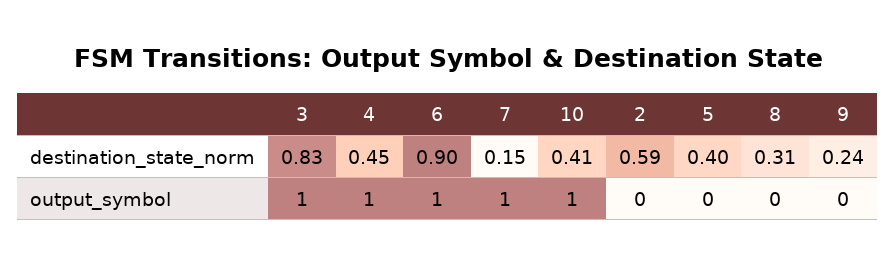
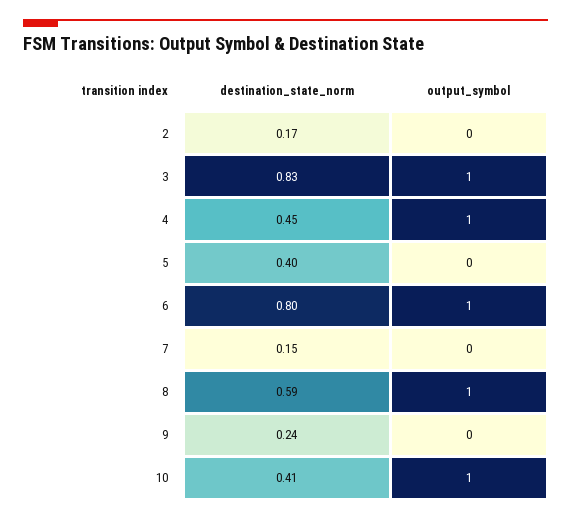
  {
    "3": {
      "destination_state_norm": 0.83,
      "output_symbol": 1
    },
    "4": {
      "destination_state_norm": 0.45,
      "output_symbol": 1
    },
    "6": {
-     "destination_state_norm": 0.9,
+     "destination_state_norm": 0.8,
      "output_symbol": 1
    },
    "7": {
      "destination_state_norm": 0.15,
-     "output_symbol": 1
+     "output_symbol": 0
    },
    "10": {
      "destination_state_norm": 0.41,
      "output_symbol": 1
    },
    "2": {
-     "destination_state_norm": 0.59,
+     "destination_state_norm": 0.17,
      "output_symbol": 0
    },
    "5": {
      "destination_state_norm": 0.4,
      "output_symbol": 0
    },
    "8": {
-     "destination_state_norm": 0.31,
+     "destination_state_norm": 0.59,
-     "output_symbol": 0
+     "output_symbol": 1
    },
    "9": {
      "destination_state_norm": 0.24,
      "output_symbol": 0
    }
  }

